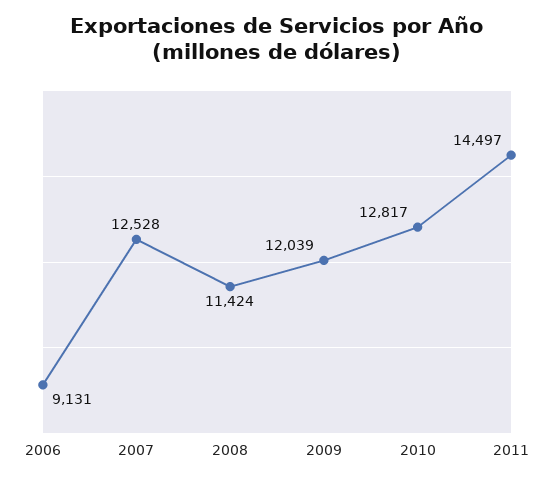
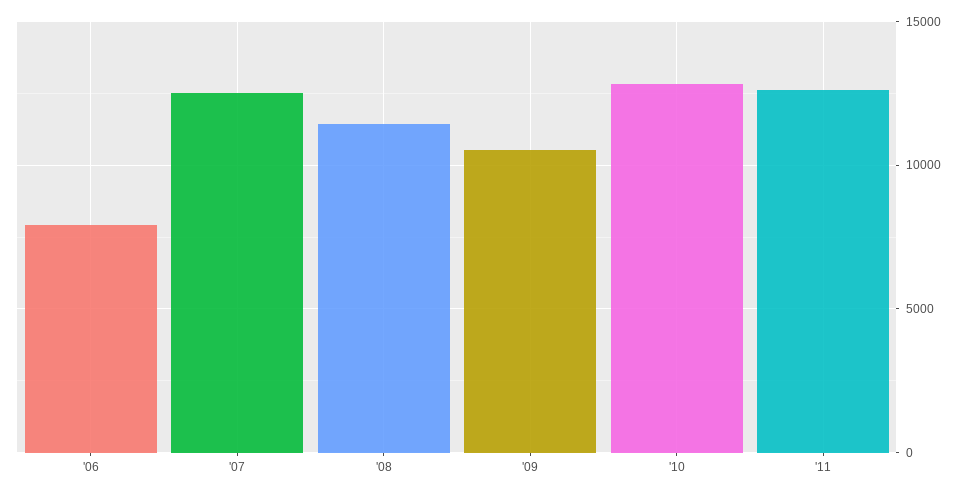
  {
-   "2006": 9131,
+   "2006": 8000,
    "2007": 12528,
    "2008": 11424,
-   "2009": 12039,
+   "2009": 10500,
    "2010": 12817,
-   "2011": 14497
+   "2011": 12500
  }

